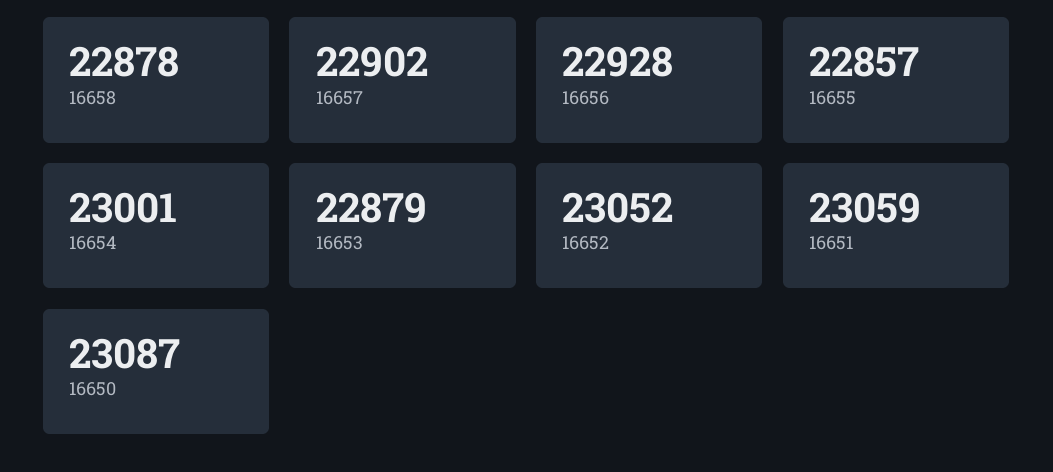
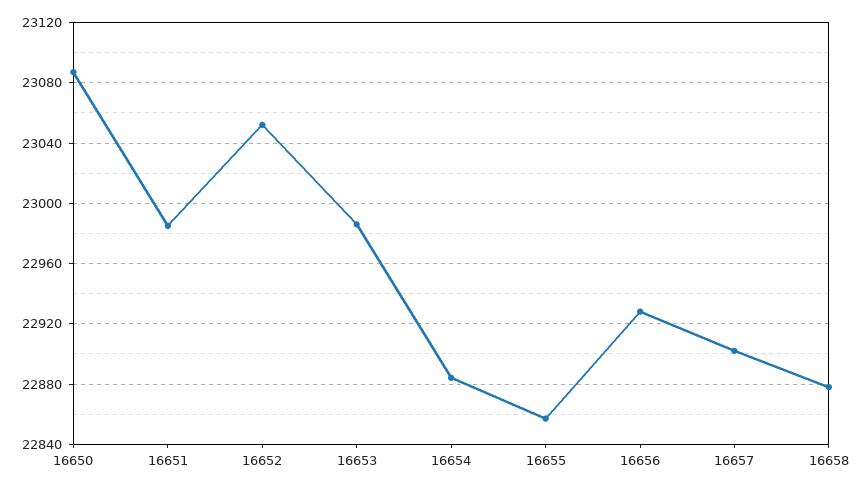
  {
    "16658": 22878,
    "16657": 22902,
    "16656": 22928,
    "16655": 22857,
-   "16654": 23001,
+   "16654": 22885,
-   "16653": 22879,
+   "16653": 22985,
    "16652": 23052,
-   "16651": 23059,
+   "16651": 22985,
    "16650": 23087
  }

